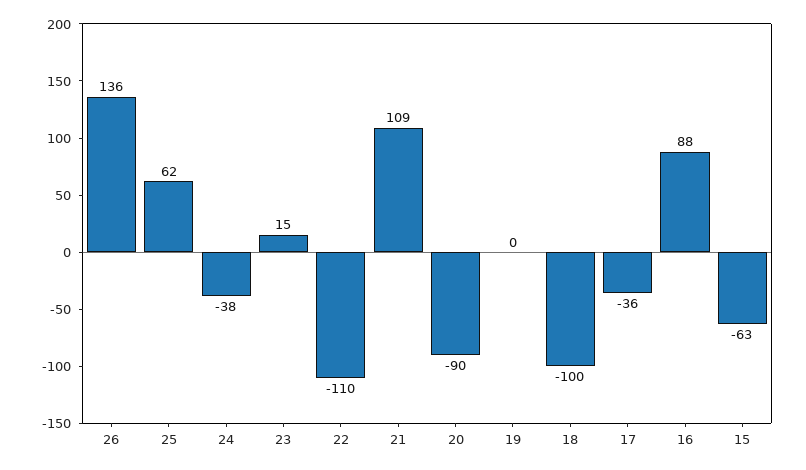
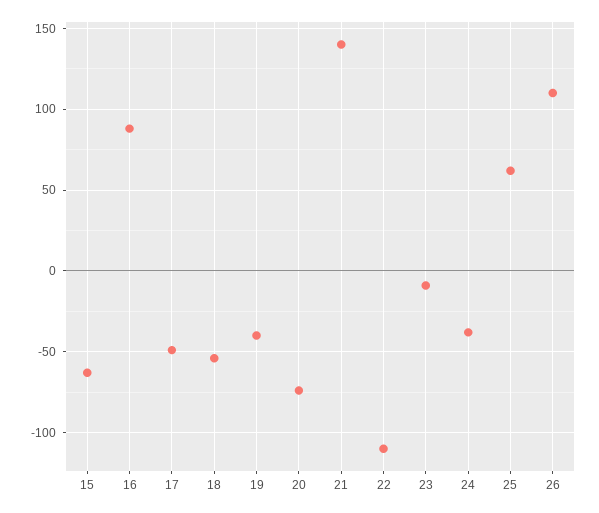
  {
-   "26": 136,
+   "26": 110,
    "25": 62,
    "24": -38,
-   "23": 15,
+   "23": -10,
    "22": -110,
-   "21": 109,
+   "21": 140,
-   "20": -90,
+   "20": -75,
-   "19": 0,
+   "19": -40,
-   "18": -100,
+   "18": -55,
-   "17": -36,
+   "17": -50,
    "16": 88,
    "15": -63
  }

